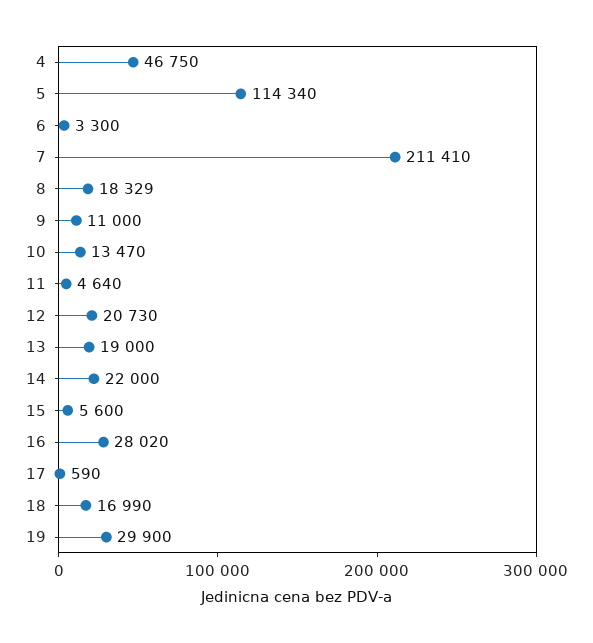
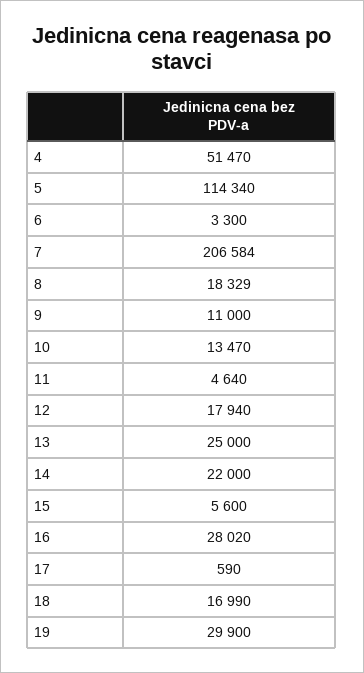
  {
-   "4": 46750,
+   "4": 51470,
    "5": 114340,
    "6": 3300,
-   "7": 211410,
+   "7": 206584,
    "8": 18329,
    "9": 11000,
    "10": 13470,
    "11": 4640,
-   "12": 20730,
+   "12": 17940,
-   "13": 19000,
+   "13": 25000,
    "14": 22000,
    "15": 5600,
    "16": 28020,
    "17": 590,
    "18": 16990,
    "19": 29900
  }

